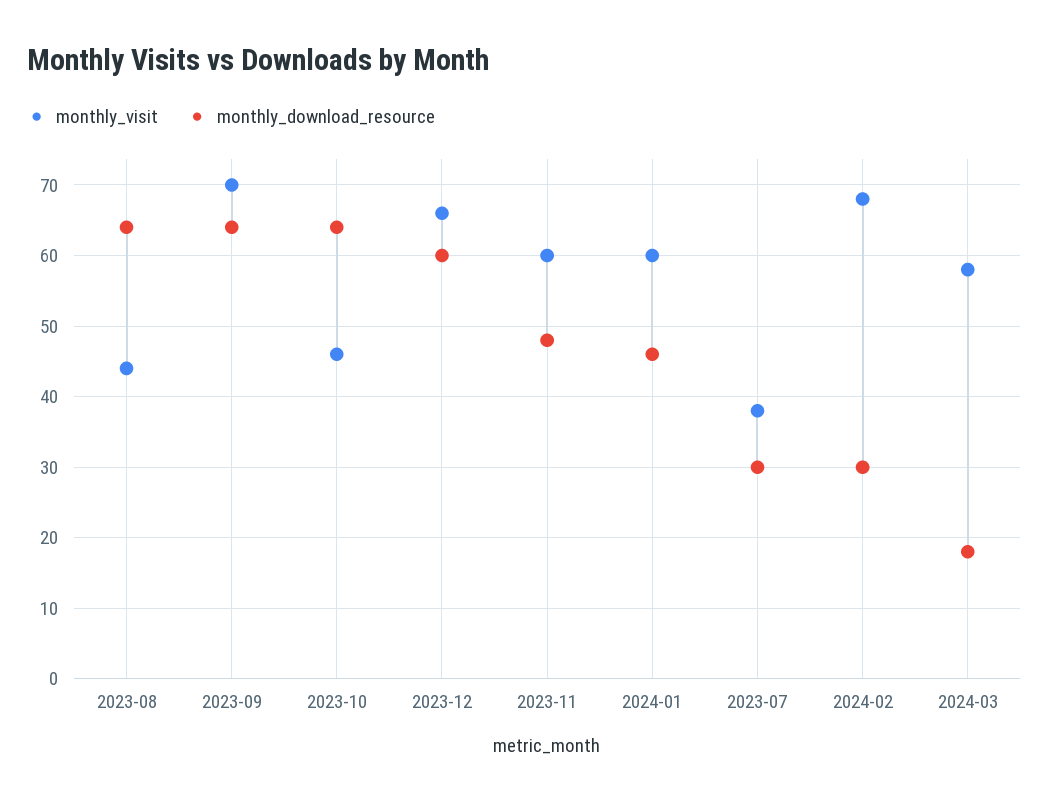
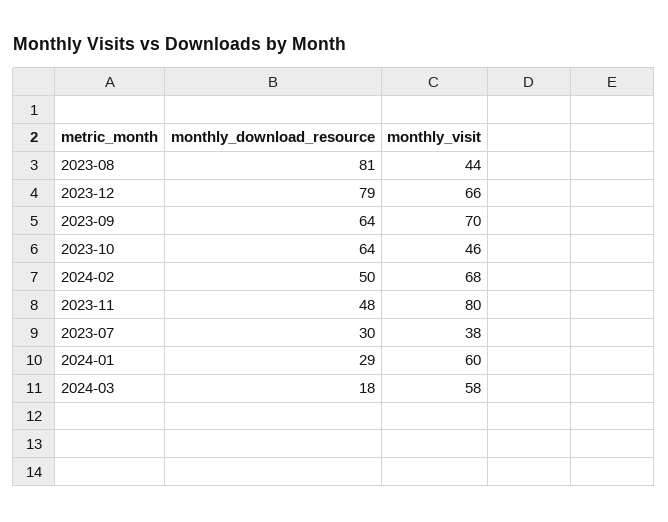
  {
    "monthly_visit": {
      "2023-08": 44,
      "2023-09": 70,
      "2023-10": 46,
      "2023-12": 66,
-     "2023-11": 60,
+     "2023-11": 80,
      "2024-01": 60,
      "2023-07": 38,
      "2024-02": 68,
      "2024-03": 58
    },
    "monthly_download_resource": {
-     "2023-08": 64,
+     "2023-08": 81,
      "2023-09": 64,
      "2023-10": 64,
-     "2023-12": 60,
+     "2023-12": 79,
      "2023-11": 48,
-     "2024-01": 46,
+     "2024-01": 29,
      "2023-07": 30,
-     "2024-02": 30,
+     "2024-02": 50,
      "2024-03": 18
    }
  }

